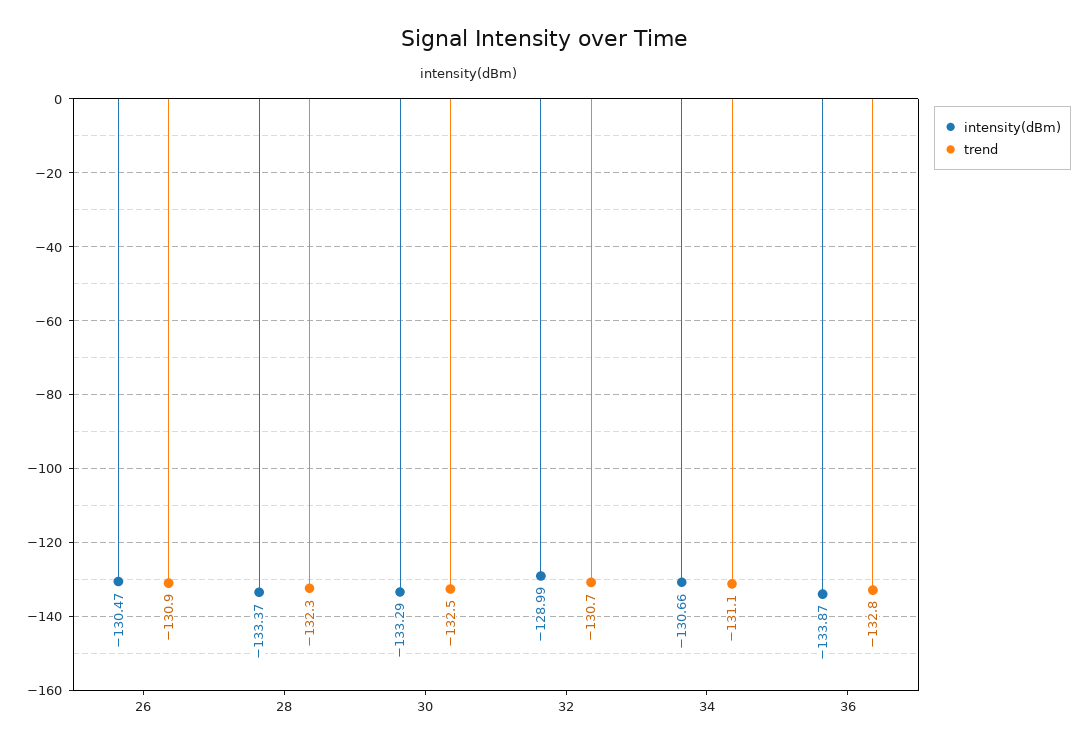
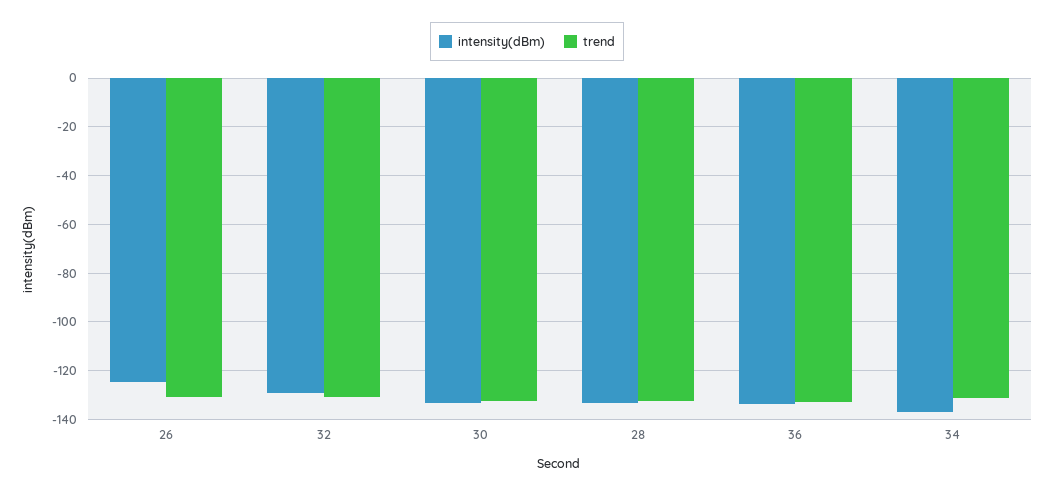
  {
    "intensity(dBm)": {
-     "26": -130.47,
+     "26": -125,
      "28": -133.37,
      "30": -133.29,
      "32": -128.99,
-     "34": -130.66,
+     "34": -137.5,
      "36": -133.87
    },
    "trend": {
      "26": -130.9,
      "28": -132.3,
      "30": -132.5,
      "32": -130.7,
      "34": -131.1,
      "36": -132.8
    }
  }

